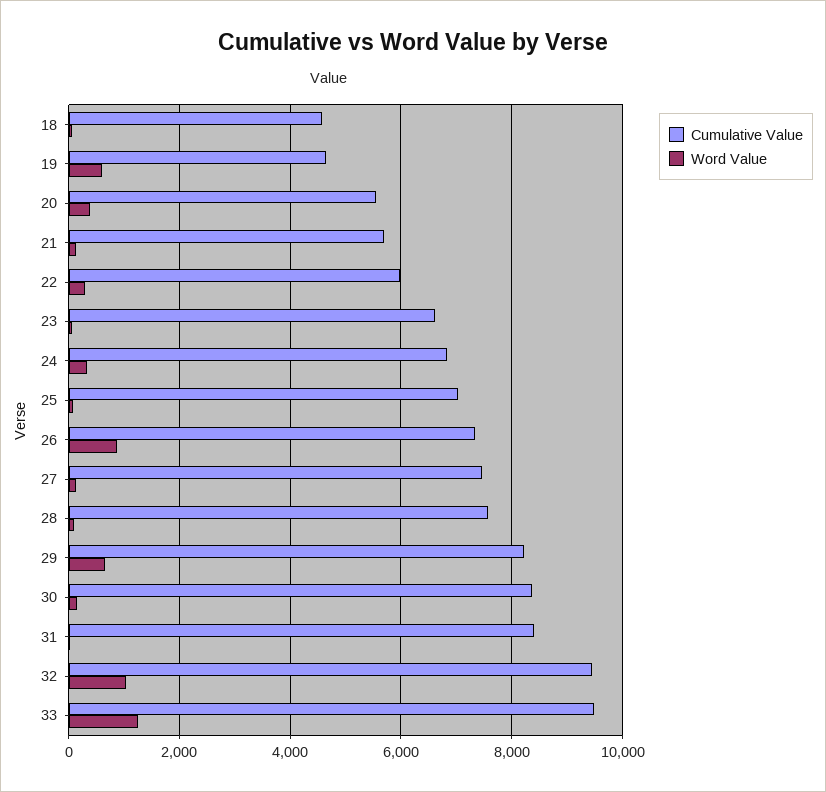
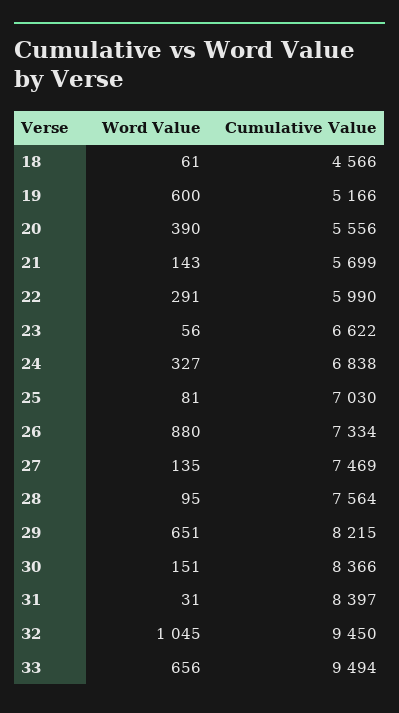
  {
    "Cumulative Value": {
      "18": 4566,
-     "19": 4600,
+     "19": 5166,
      "20": 5556,
      "21": 5699,
      "22": 5990,
      "23": 6622,
      "24": 6838,
      "25": 7030,
      "26": 7334,
      "27": 7469,
      "28": 7564,
      "29": 8215,
      "30": 8366,
      "31": 8397,
      "32": 9450,
      "33": 9494
    },
    "Word Value": {
      "18": 61,
      "19": 600,
      "20": 390,
      "21": 143,
      "22": 291,
      "23": 56,
      "24": 327,
      "25": 81,
      "26": 880,
      "27": 135,
      "28": 95,
      "29": 651,
      "30": 151,
      "31": 31,
      "32": 1045,
-     "33": 1200
+     "33": 656
    }
  }

